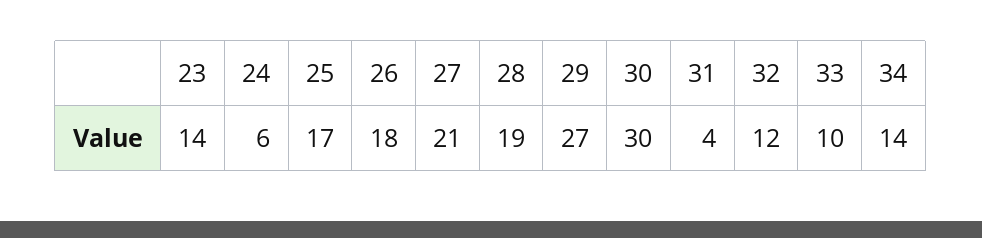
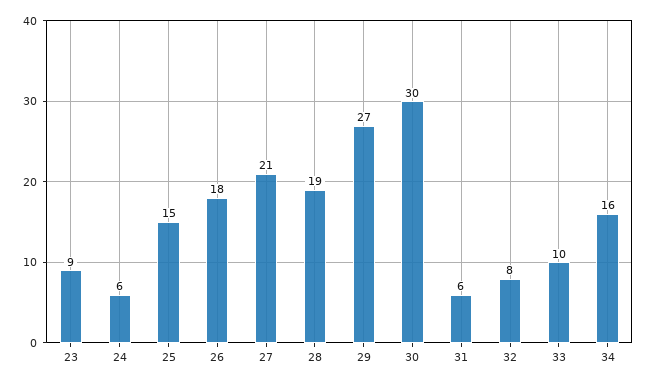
  {
-   "23": 14,
+   "23": 9,
    "24": 6,
-   "25": 17,
+   "25": 15,
    "26": 18,
    "27": 21,
    "28": 19,
    "29": 27,
    "30": 30,
-   "31": 4,
+   "31": 6,
-   "32": 12,
+   "32": 8,
    "33": 10,
-   "34": 14
+   "34": 16
  }

